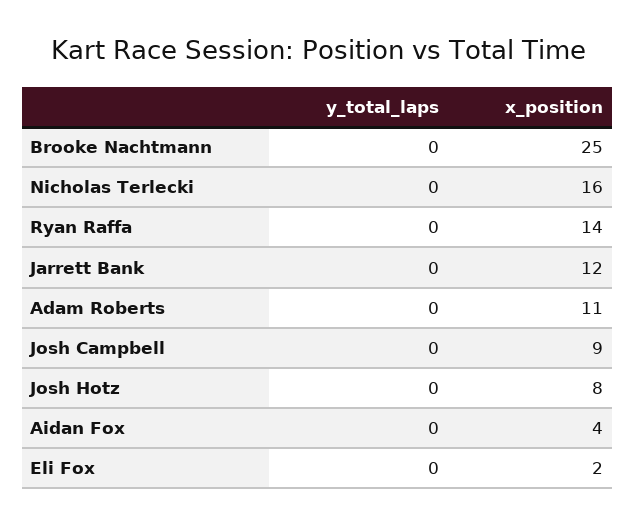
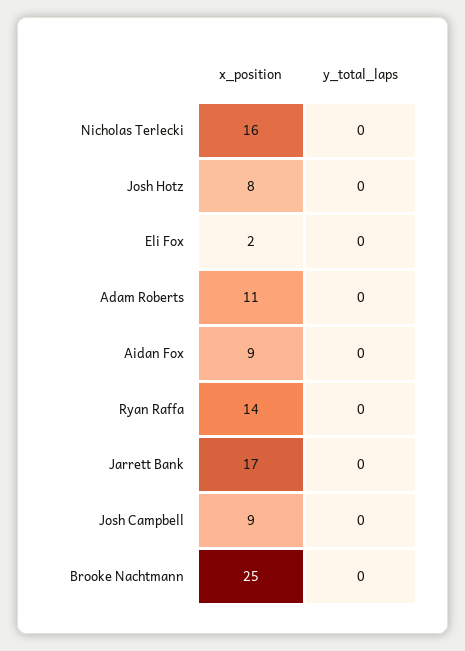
  {
    "y_total_laps": {
      "Brooke Nachtmann": 0,
      "Nicholas Terlecki": 0,
      "Ryan Raffa": 0,
      "Jarrett Bank": 0,
      "Adam Roberts": 0,
      "Josh Campbell": 0,
      "Josh Hotz": 0,
      "Aidan Fox": 0,
      "Eli Fox": 0
    },
    "x_position": {
      "Brooke Nachtmann": 25,
      "Nicholas Terlecki": 16,
      "Ryan Raffa": 14,
-     "Jarrett Bank": 12,
+     "Jarrett Bank": 17,
      "Adam Roberts": 11,
      "Josh Campbell": 9,
      "Josh Hotz": 8,
-     "Aidan Fox": 4,
+     "Aidan Fox": 9,
      "Eli Fox": 2
    }
  }

